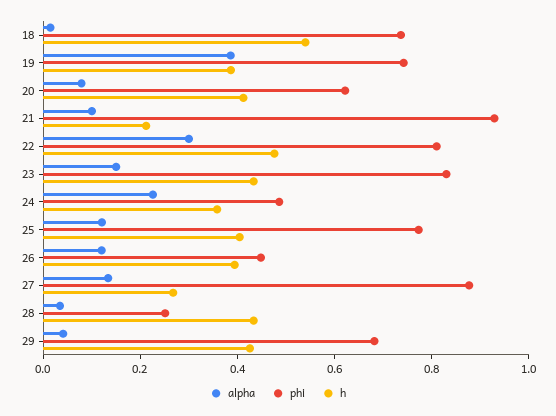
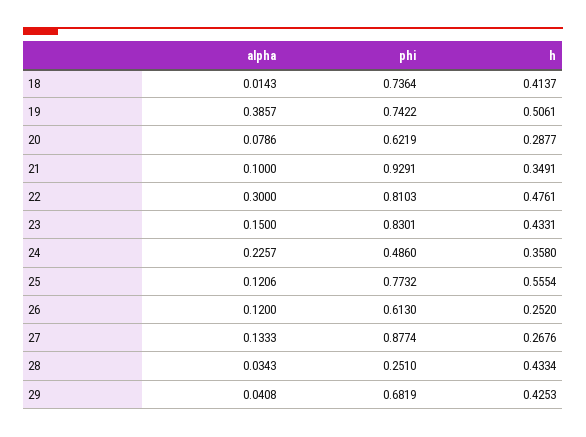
  {
    "alpha": {
      "18": 0.0143,
      "19": 0.3857,
      "20": 0.0786,
      "21": 0.1,
      "22": 0.3,
      "23": 0.15,
      "24": 0.2257,
      "25": 0.1206,
      "26": 0.12,
      "27": 0.1333,
      "28": 0.0343,
      "29": 0.0408
    },
    "phi": {
      "18": 0.7364,
      "19": 0.7422,
      "20": 0.6219,
      "21": 0.9291,
      "22": 0.8103,
      "23": 0.8301,
      "24": 0.486,
      "25": 0.7732,
-     "26": 0.45,
+     "26": 0.613,
      "27": 0.8774,
      "28": 0.251,
      "29": 0.6819
    },
    "h": {
-     "18": 0.55,
+     "18": 0.4137,
-     "19": 0.4,
+     "19": 0.5061,
-     "20": 0.4,
+     "20": 0.2877,
-     "21": 0.2,
+     "21": 0.3491,
      "22": 0.4761,
      "23": 0.4331,
      "24": 0.358,
-     "25": 0.4,
+     "25": 0.5554,
-     "26": 0.4,
+     "26": 0.252,
      "27": 0.2676,
      "28": 0.4334,
      "29": 0.4253
    }
  }

